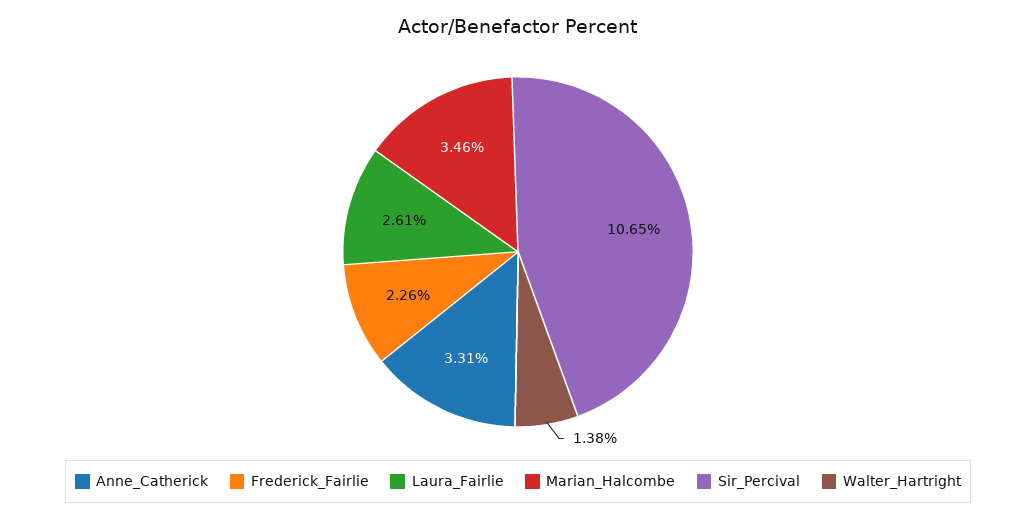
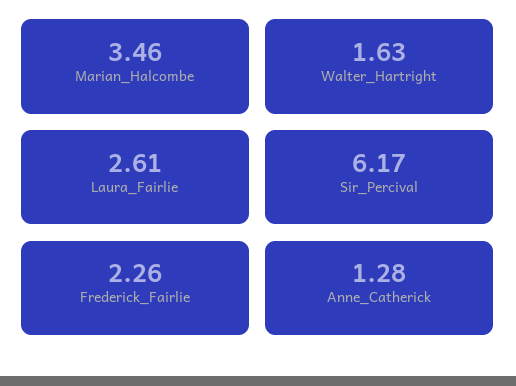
  {
-   "Anne_Catherick": 3.31,
+   "Anne_Catherick": 1.28,
    "Frederick_Fairlie": 2.26,
    "Laura_Fairlie": 2.61,
    "Marian_Halcombe": 3.46,
-   "Sir_Percival": 10.65,
+   "Sir_Percival": 6.17,
-   "Walter_Hartright": 1.38
+   "Walter_Hartright": 1.63
  }

